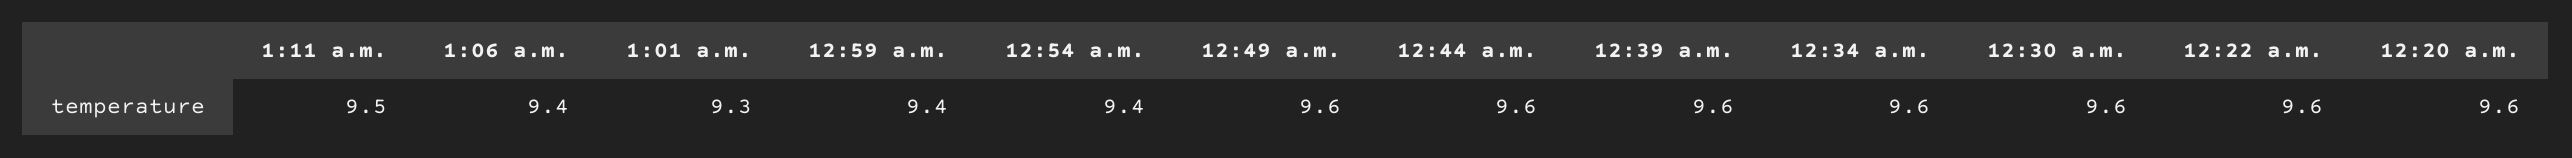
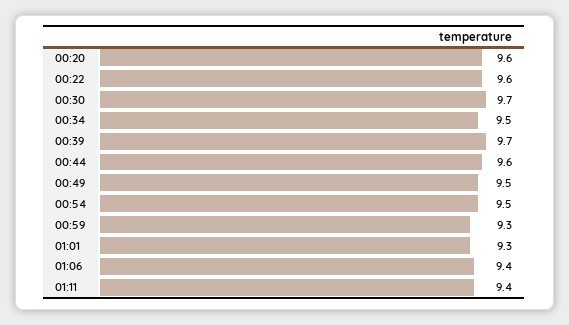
  {
-   "1:11 a.m.": 9.5,
+   "1:11 a.m.": 9.4,
    "1:06 a.m.": 9.4,
    "1:01 a.m.": 9.3,
-   "12:59 a.m.": 9.4,
+   "12:59 a.m.": 9.3,
-   "12:54 a.m.": 9.4,
+   "12:54 a.m.": 9.5,
-   "12:49 a.m.": 9.6,
+   "12:49 a.m.": 9.5,
    "12:44 a.m.": 9.6,
-   "12:39 a.m.": 9.6,
+   "12:39 a.m.": 9.7,
-   "12:34 a.m.": 9.6,
+   "12:34 a.m.": 9.5,
-   "12:30 a.m.": 9.6,
+   "12:30 a.m.": 9.7,
    "12:22 a.m.": 9.6,
    "12:20 a.m.": 9.6
  }

